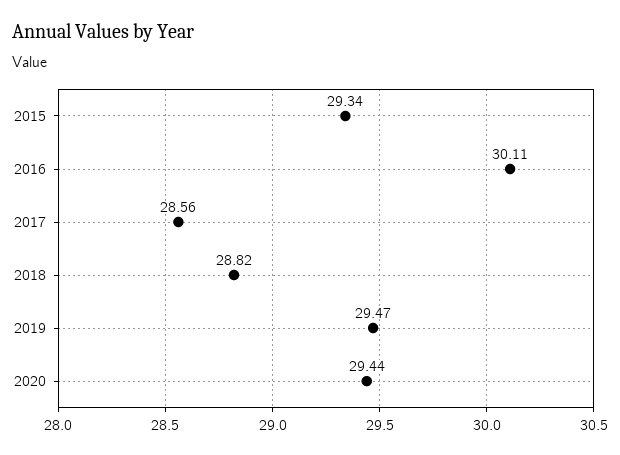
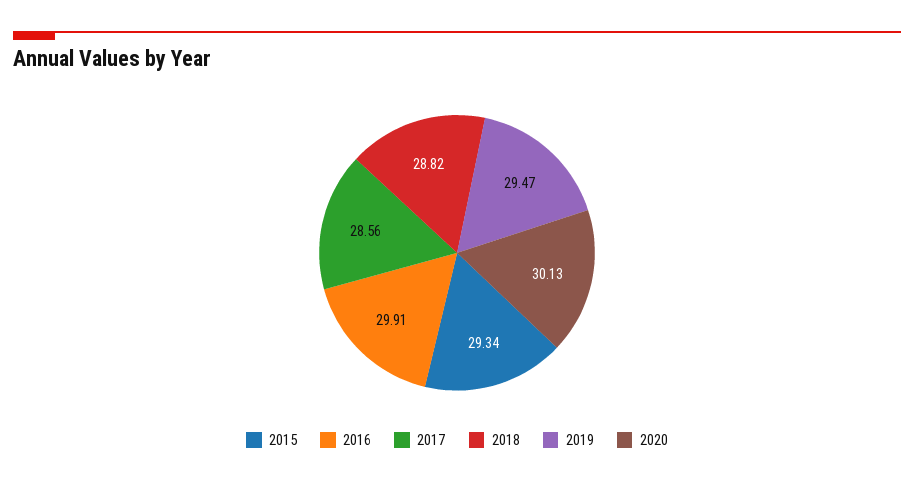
  {
    "2015": 29.34,
-   "2016": 30.11,
+   "2016": 29.91,
    "2017": 28.56,
    "2018": 28.82,
    "2019": 29.47,
-   "2020": 29.44
+   "2020": 30.13
  }

